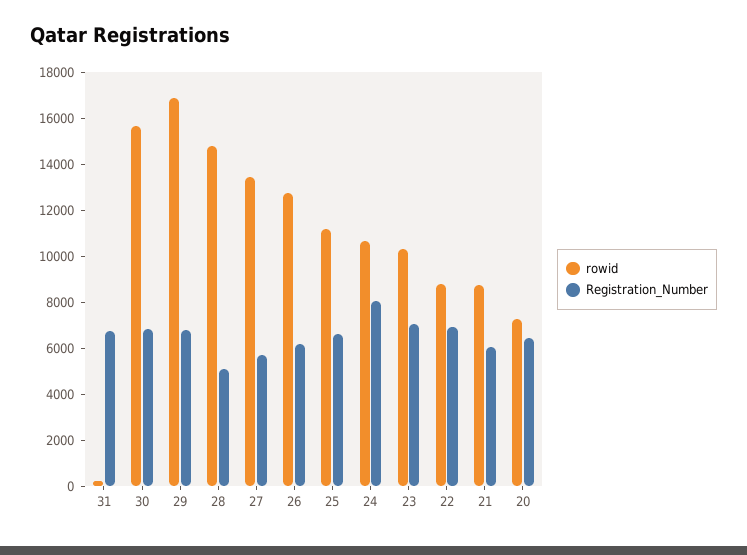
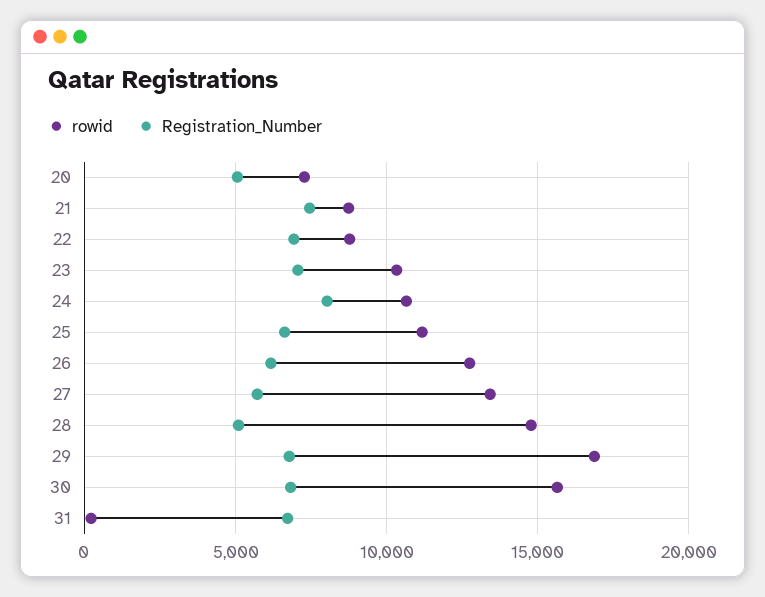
  {
    "rowid": {
      "31": 0,
      "30": 15500,
      "29": 17000,
      "28": 15000,
      "27": 13500,
      "26": 12500,
      "25": 11000,
      "24": 10500,
      "23": 10500,
      "22": 9000,
      "21": 8500,
      "20": 7500
    },
    "Registration_Number": {
      "31": 6500,
      "30": 7000,
      "29": 7000,
      "28": 5000,
      "27": 5500,
      "26": 6000,
      "25": 6500,
      "24": 8000,
      "23": 7000,
      "22": 7000,
-     "21": 6000,
+     "21": 7500,
-     "20": 6500
+     "20": 5000
    }
  }

